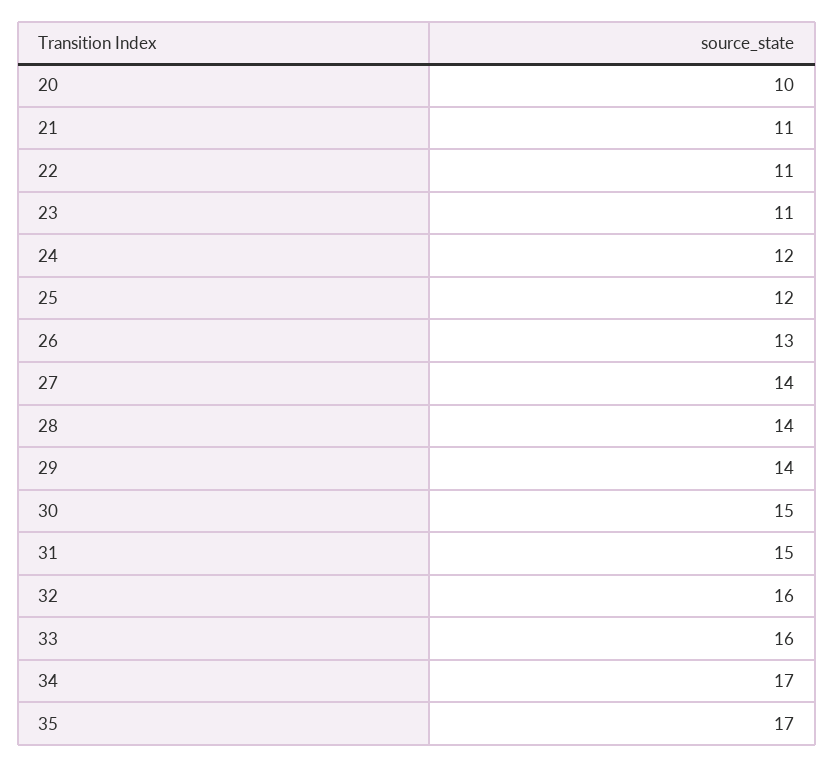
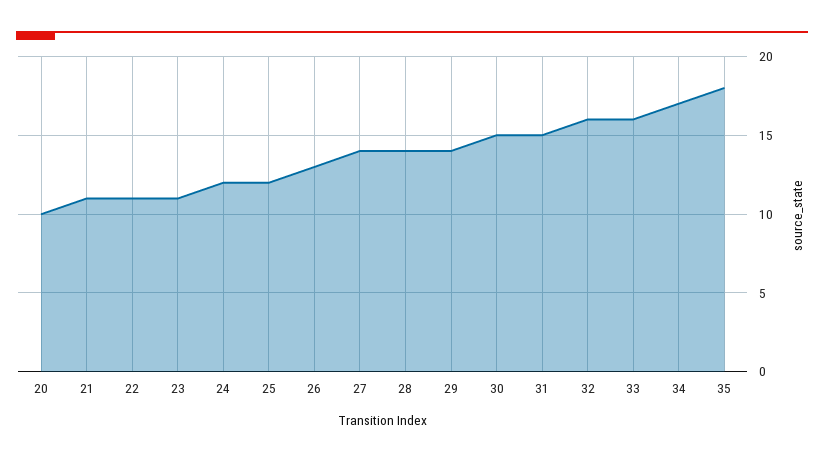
  {
    "20": 10,
    "21": 11,
    "22": 11,
    "23": 11,
    "24": 12,
    "25": 12,
    "26": 13,
    "27": 14,
    "28": 14,
    "29": 14,
    "30": 15,
    "31": 15,
    "32": 16,
    "33": 16,
    "34": 17,
-   "35": 17
+   "35": 18
  }

